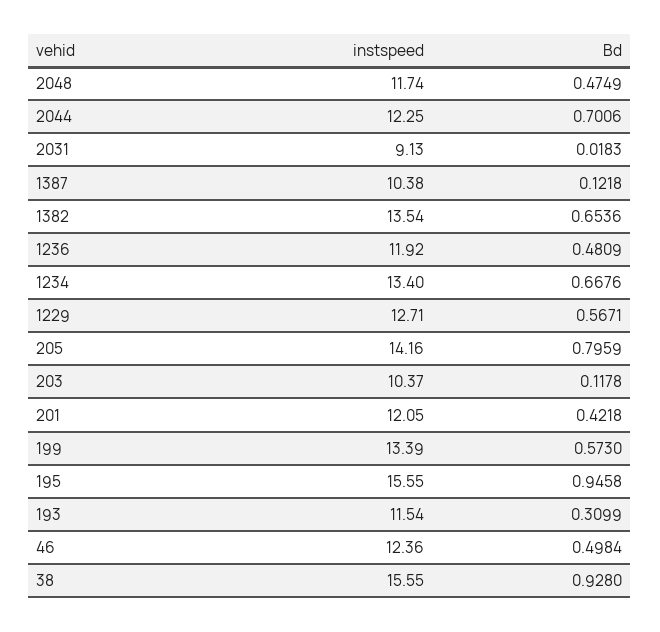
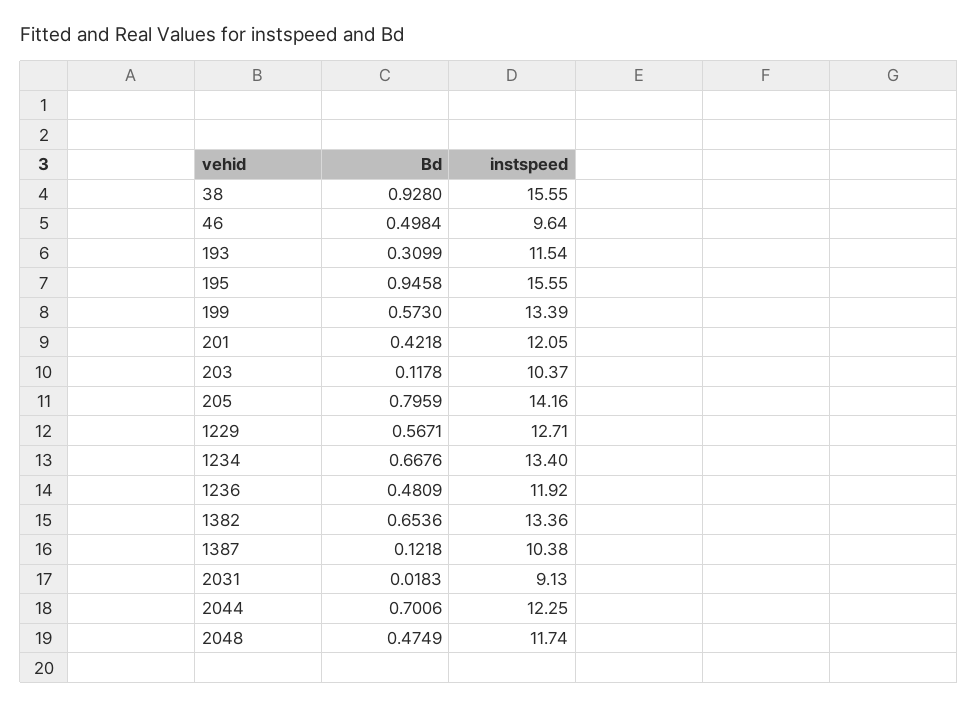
  {
    "instspeed": {
      "2048": 11.74,
      "2044": 12.25,
      "2031": 9.13,
      "1387": 10.38,
-     "1382": 13.54,
+     "1382": 13.36,
      "1236": 11.92,
      "1234": 13.4,
      "1229": 12.71,
      "205": 14.16,
      "203": 10.37,
      "201": 12.05,
      "199": 13.39,
      "195": 15.55,
      "193": 11.54,
-     "46": 12.36,
+     "46": 9.64,
      "38": 15.55
    },
    "Bd": {
      "2048": 0.4749,
      "2044": 0.7006,
      "2031": 0.0183,
      "1387": 0.1218,
      "1382": 0.6536,
      "1236": 0.4809,
      "1234": 0.6676,
      "1229": 0.5671,
      "205": 0.7959,
      "203": 0.1178,
      "201": 0.4218,
      "199": 0.573,
      "195": 0.9458,
      "193": 0.3099,
      "46": 0.4984,
      "38": 0.928
    }
  }

